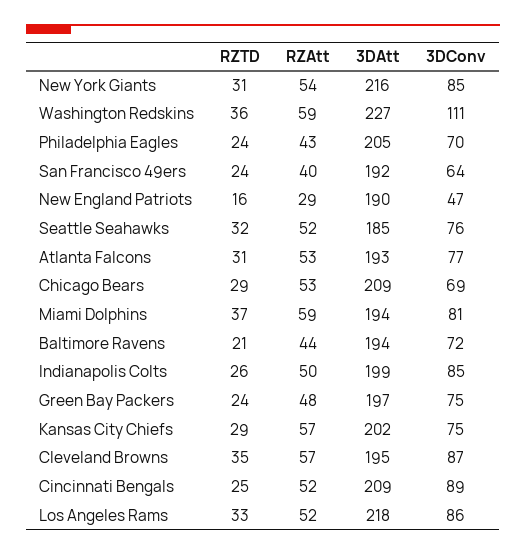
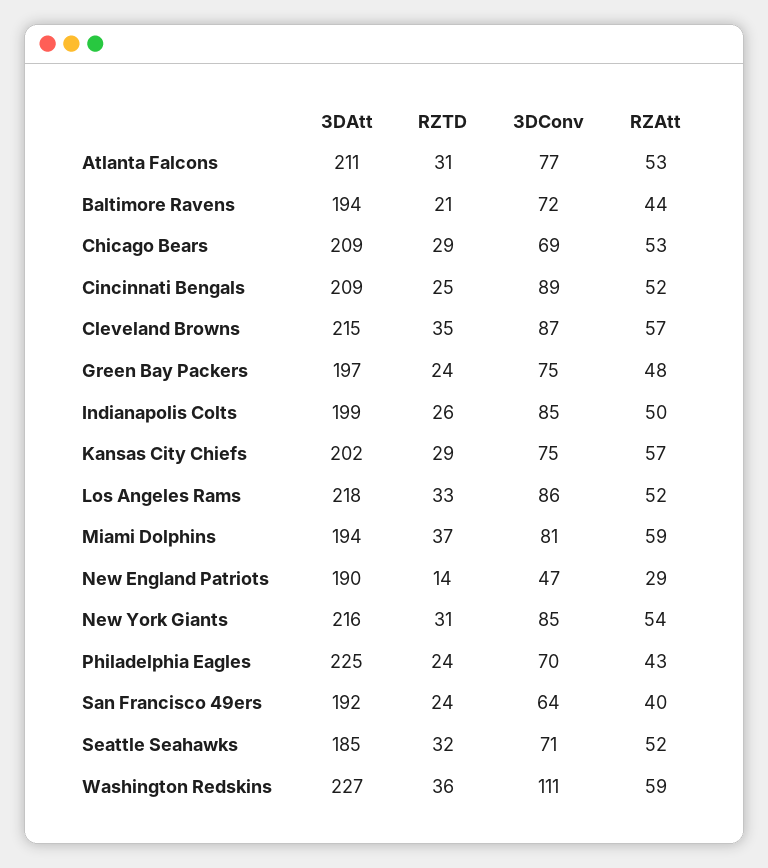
  {
    "RZTD": {
      "New York Giants": 31,
      "Washington Redskins": 36,
      "Philadelphia Eagles": 24,
      "San Francisco 49ers": 24,
-     "New England Patriots": 16,
+     "New England Patriots": 14,
      "Seattle Seahawks": 32,
      "Atlanta Falcons": 31,
      "Chicago Bears": 29,
      "Miami Dolphins": 37,
      "Baltimore Ravens": 21,
      "Indianapolis Colts": 26,
      "Green Bay Packers": 24,
      "Kansas City Chiefs": 29,
      "Cleveland Browns": 35,
      "Cincinnati Bengals": 25,
      "Los Angeles Rams": 33
    },
    "RZAtt": {
      "New York Giants": 54,
      "Washington Redskins": 59,
      "Philadelphia Eagles": 43,
      "San Francisco 49ers": 40,
      "New England Patriots": 29,
      "Seattle Seahawks": 52,
      "Atlanta Falcons": 53,
      "Chicago Bears": 53,
      "Miami Dolphins": 59,
      "Baltimore Ravens": 44,
      "Indianapolis Colts": 50,
      "Green Bay Packers": 48,
      "Kansas City Chiefs": 57,
      "Cleveland Browns": 57,
      "Cincinnati Bengals": 52,
      "Los Angeles Rams": 52
    },
    "3DAtt": {
      "New York Giants": 216,
      "Washington Redskins": 227,
-     "Philadelphia Eagles": 205,
+     "Philadelphia Eagles": 225,
      "San Francisco 49ers": 192,
      "New England Patriots": 190,
      "Seattle Seahawks": 185,
-     "Atlanta Falcons": 193,
+     "Atlanta Falcons": 211,
      "Chicago Bears": 209,
      "Miami Dolphins": 194,
      "Baltimore Ravens": 194,
      "Indianapolis Colts": 199,
      "Green Bay Packers": 197,
      "Kansas City Chiefs": 202,
-     "Cleveland Browns": 195,
+     "Cleveland Browns": 215,
      "Cincinnati Bengals": 209,
      "Los Angeles Rams": 218
    },
    "3DConv": {
      "New York Giants": 85,
      "Washington Redskins": 111,
      "Philadelphia Eagles": 70,
      "San Francisco 49ers": 64,
      "New England Patriots": 47,
-     "Seattle Seahawks": 76,
+     "Seattle Seahawks": 71,
      "Atlanta Falcons": 77,
      "Chicago Bears": 69,
      "Miami Dolphins": 81,
      "Baltimore Ravens": 72,
      "Indianapolis Colts": 85,
      "Green Bay Packers": 75,
      "Kansas City Chiefs": 75,
      "Cleveland Browns": 87,
      "Cincinnati Bengals": 89,
      "Los Angeles Rams": 86
    }
  }

